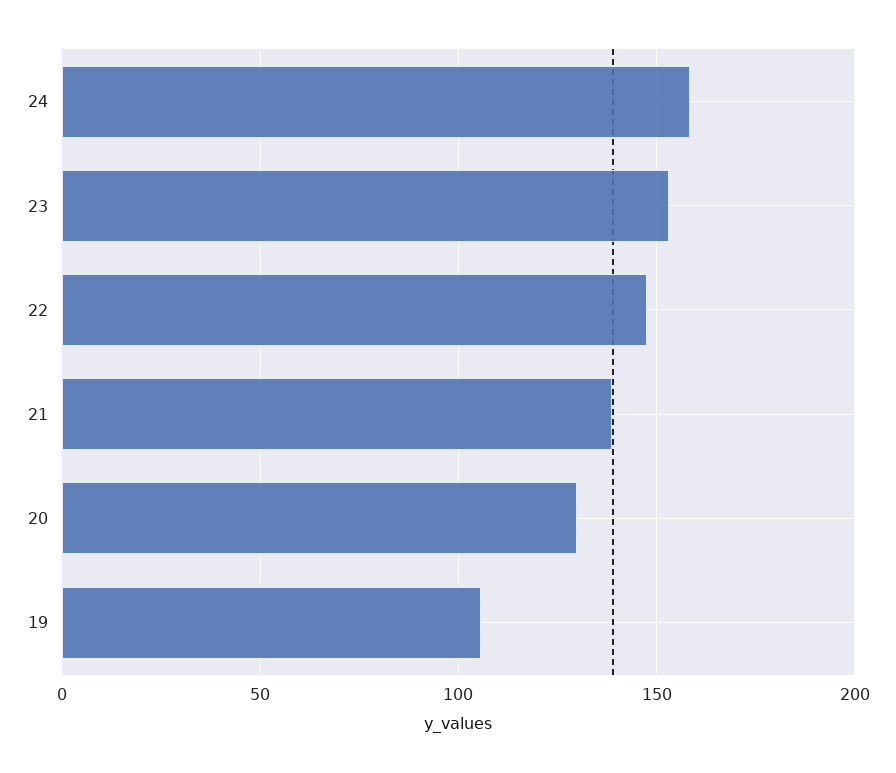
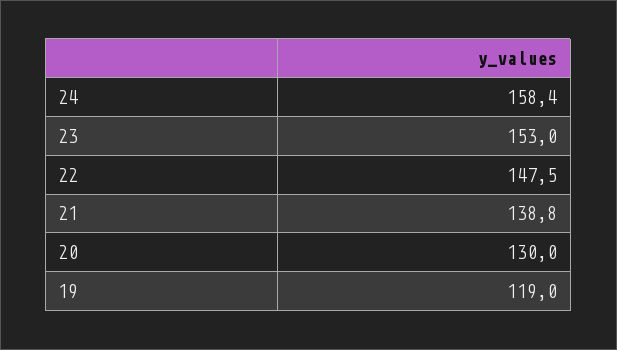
  {
    "24": 158.4,
    "23": 153,
    "22": 147.5,
    "21": 138.8,
    "20": 130,
-   "19": 105
+   "19": 119
  }

